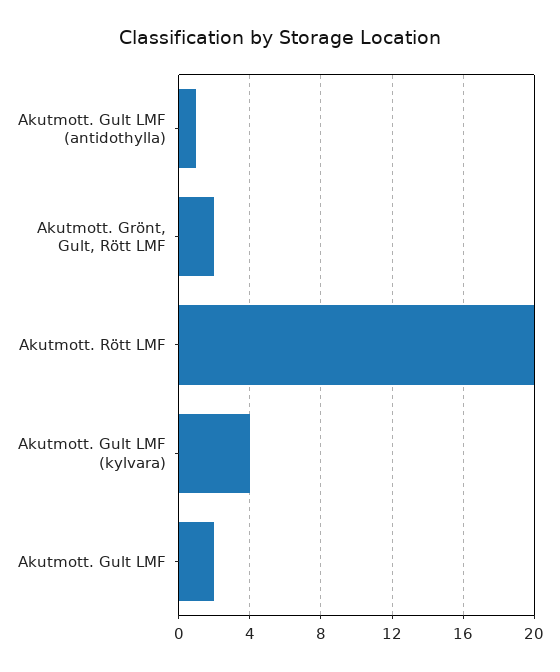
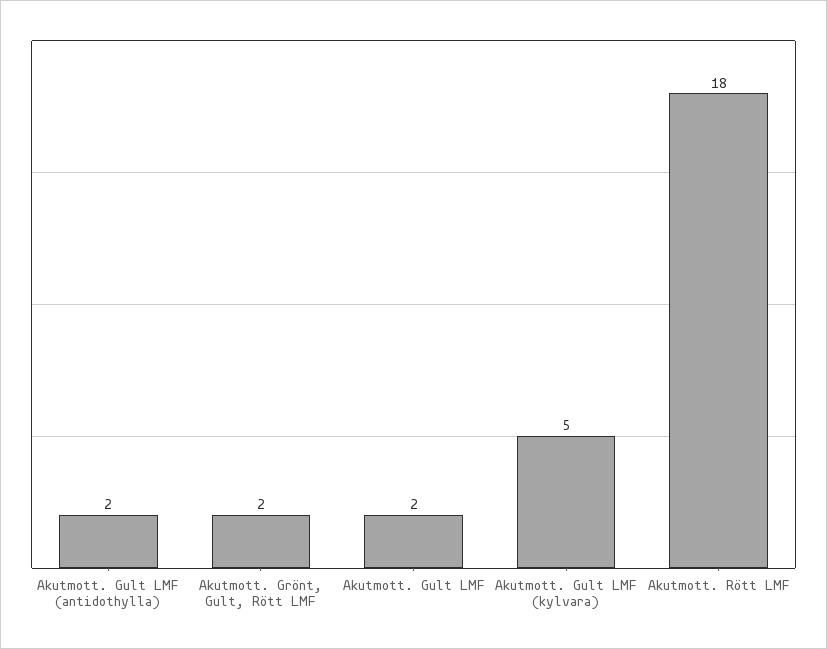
  {
-   "Akutmott. Gult LMF (antidothylla)": 1,
+   "Akutmott. Gult LMF (antidothylla)": 2,
    "Akutmott. Grönt, Gult, Rött LMF": 2,
-   "Akutmott. Rött LMF": 20,
+   "Akutmott. Rött LMF": 18,
-   "Akutmott. Gult LMF (kylvara)": 4,
+   "Akutmott. Gult LMF (kylvara)": 5,
    "Akutmott. Gult LMF": 2
  }

